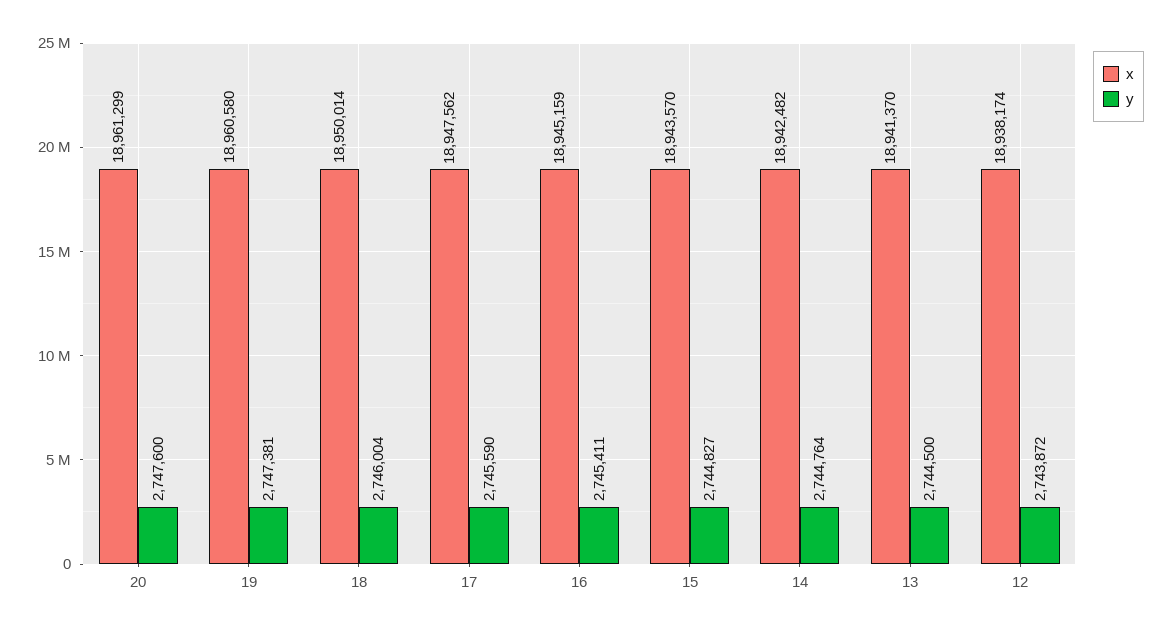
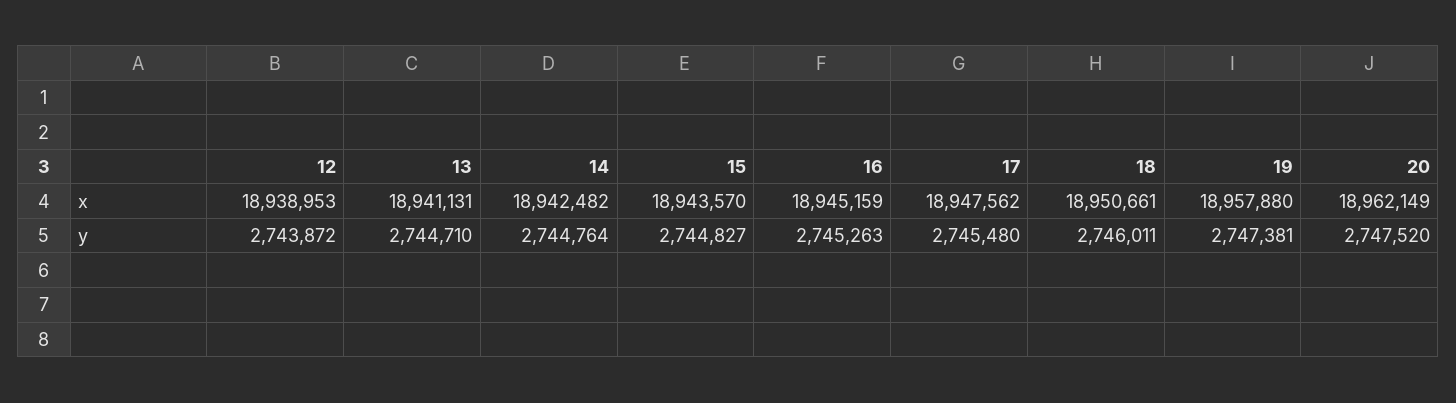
  {
    "x": {
-     "20": 18961299,
+     "20": 18962149,
-     "19": 18960580,
+     "19": 18957880,
-     "18": 18950014,
+     "18": 18950661,
      "17": 18947562,
      "16": 18945159,
      "15": 18943570,
      "14": 18942482,
-     "13": 18941370,
+     "13": 18941131,
-     "12": 18938174
+     "12": 18938953
    },
    "y": {
-     "20": 2747600,
+     "20": 2747520,
      "19": 2747381,
-     "18": 2746004,
+     "18": 2746011,
-     "17": 2745590,
+     "17": 2745480,
-     "16": 2745411,
+     "16": 2745263,
      "15": 2744827,
      "14": 2744764,
-     "13": 2744500,
+     "13": 2744710,
      "12": 2743872
    }
  }

